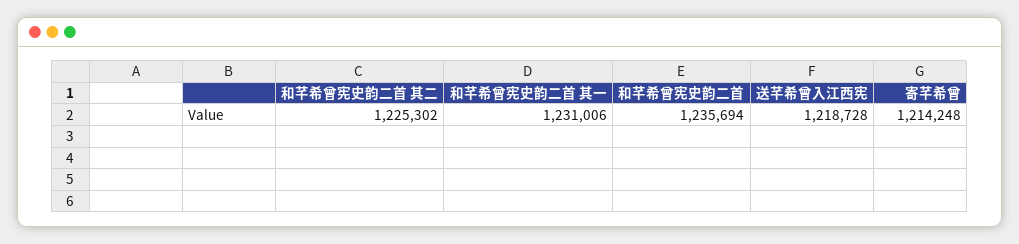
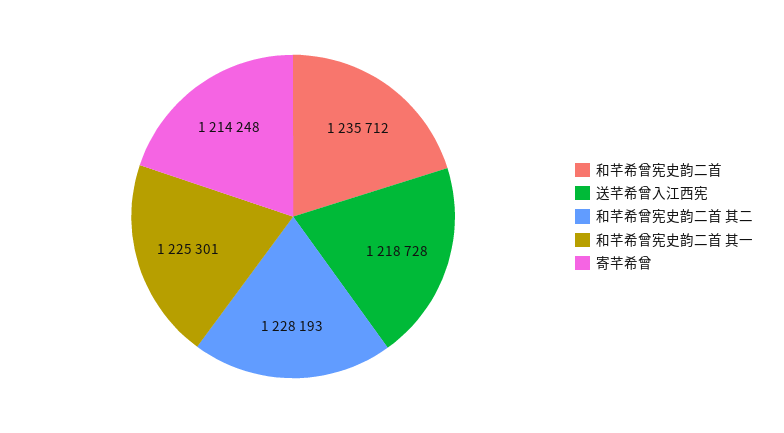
  {
-   "和芊希曾宪史韵二首 其二": 1225302,
+   "和芊希曾宪史韵二首 其二": 1228193,
-   "和芊希曾宪史韵二首 其一": 1231006,
+   "和芊希曾宪史韵二首 其一": 1225301,
-   "和芊希曾宪史韵二首": 1235694,
+   "和芊希曾宪史韵二首": 1235712,
    "送芊希曾入江西宪": 1218728,
    "寄芊希曾": 1214248
  }

